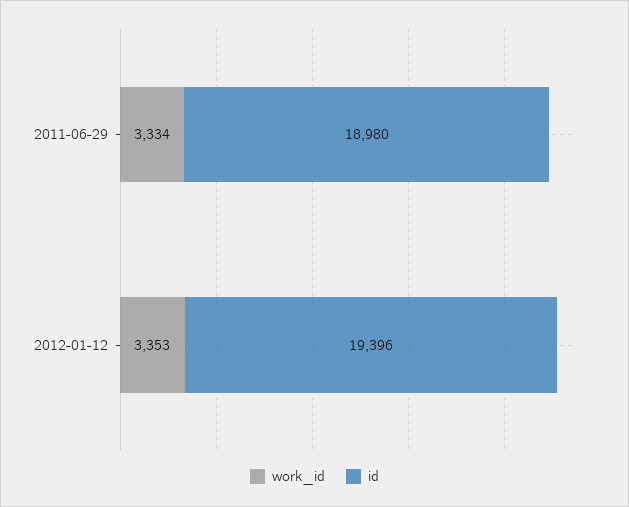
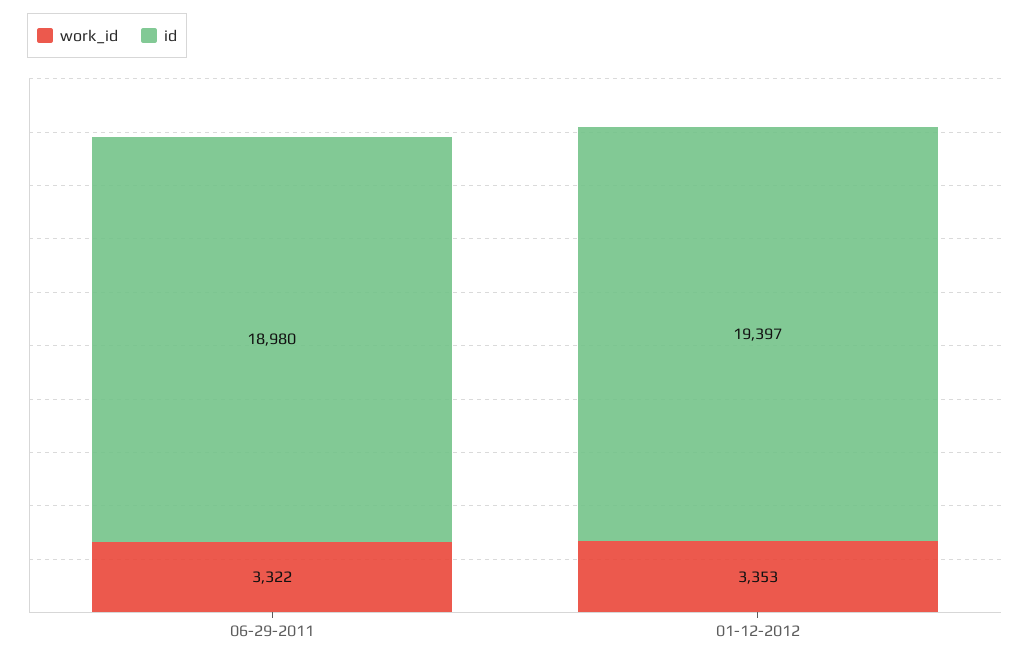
  {
    "work_id": {
-     "2011-06-29": 3334,
+     "2011-06-29": 3322,
      "2012-01-12": 3353
    },
    "id": {
      "2011-06-29": 18980,
-     "2012-01-12": 19396
+     "2012-01-12": 19397
    }
  }

